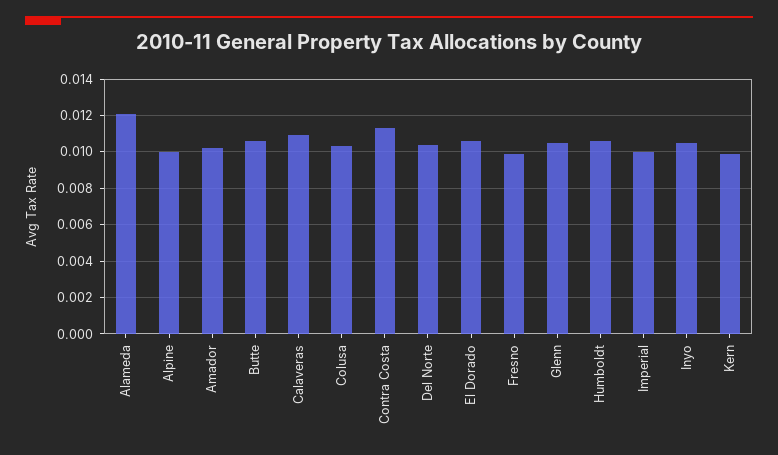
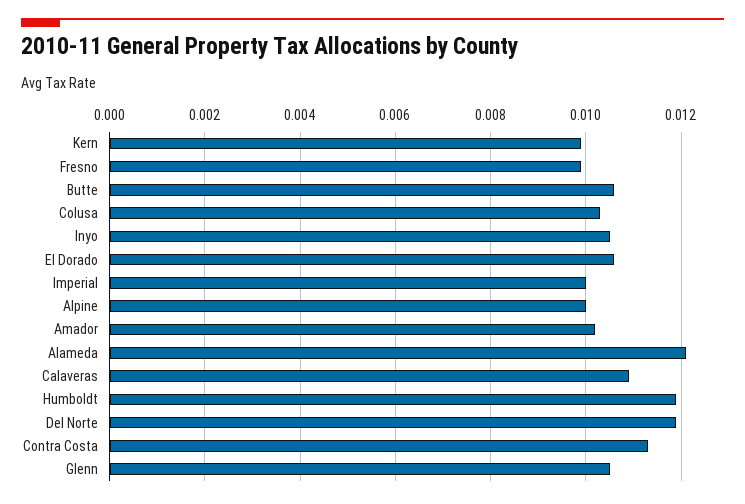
  {
    "Alameda": 0.012,
    "Alpine": 0.01,
    "Amador": 0.01,
    "Butte": 0.0105,
    "Calaveras": 0.011,
    "Colusa": 0.0105,
    "Contra Costa": 0.0115,
-   "Del Norte": 0.0105,
+   "Del Norte": 0.012,
    "El Dorado": 0.0105,
    "Fresno": 0.01,
    "Glenn": 0.0105,
-   "Humboldt": 0.0105,
+   "Humboldt": 0.012,
    "Imperial": 0.01,
    "Inyo": 0.0105,
    "Kern": 0.01
  }

